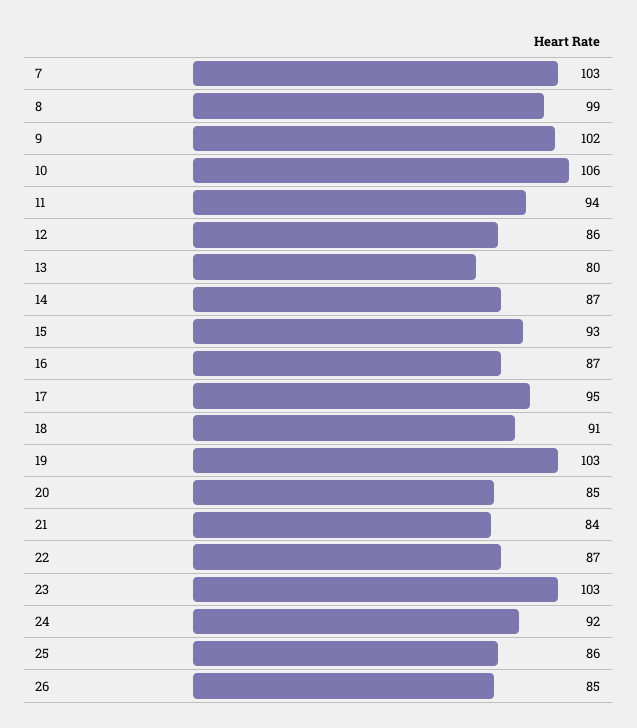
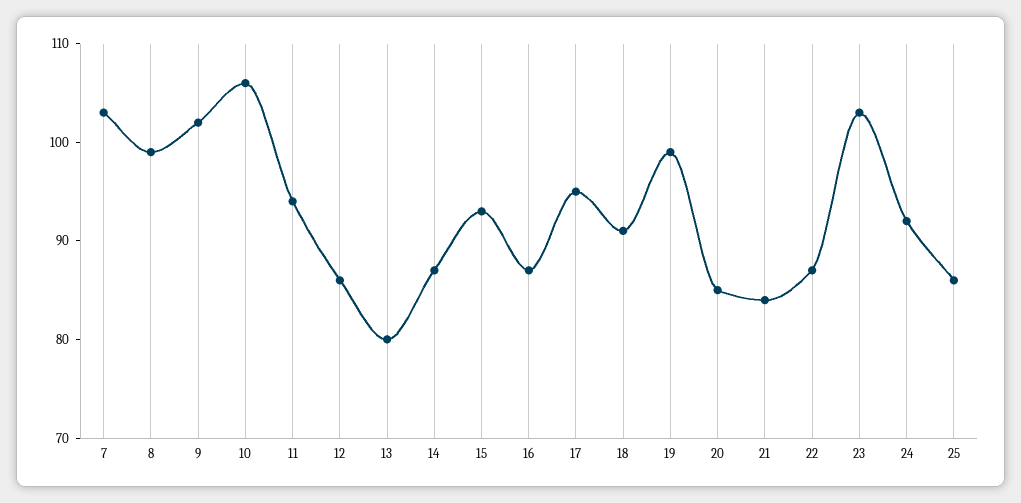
  {
    "7": 103,
    "8": 99,
    "9": 102,
    "10": 106,
    "11": 94,
    "12": 86,
    "13": 80,
    "14": 87,
    "15": 93,
    "16": 87,
    "17": 95,
    "18": 91,
-   "19": 103,
+   "19": 99,
    "20": 85,
    "21": 84,
    "22": 87,
    "23": 103,
    "24": 92,
-   "25": 86,
+   "25": 86
-   "26": 85
  }

